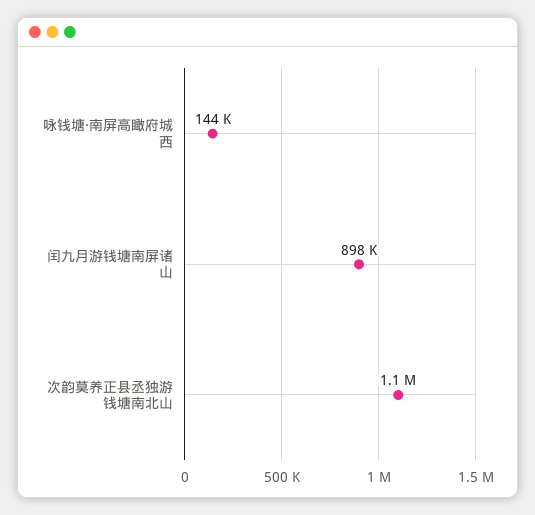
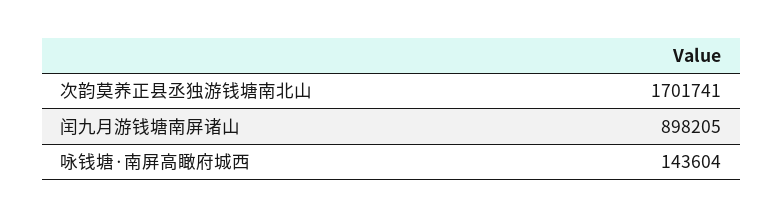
  {
    "咏钱塘·南屏高瞰府城西": 143604,
    "闰九月游钱塘南屏诸山": 898205,
-   "次韵莫养正县丞独游钱塘南北山": 1100000
+   "次韵莫养正县丞独游钱塘南北山": 1701741
  }

